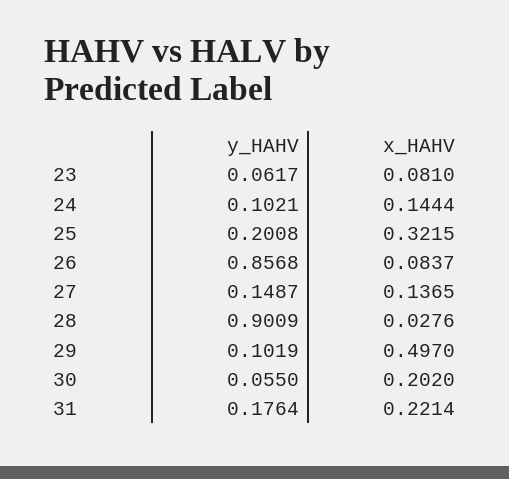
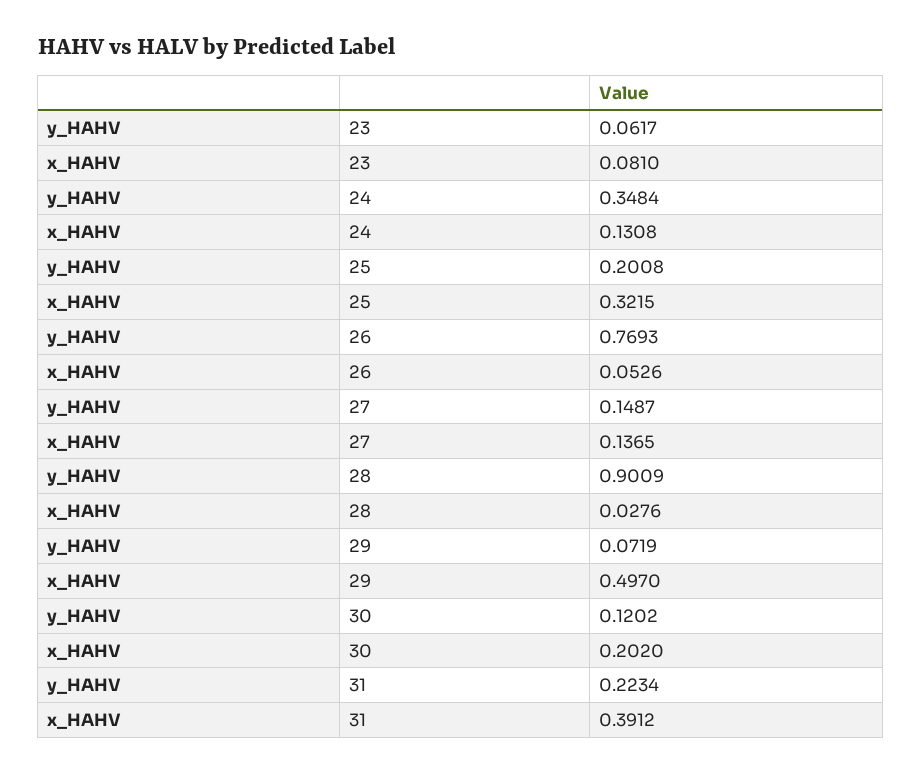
  {
    "y_HAHV": {
      "23": 0.0617,
-     "24": 0.1021,
+     "24": 0.3484,
      "25": 0.2008,
-     "26": 0.8568,
+     "26": 0.7693,
      "27": 0.1487,
      "28": 0.9009,
-     "29": 0.1019,
+     "29": 0.0719,
-     "30": 0.055,
+     "30": 0.1202,
-     "31": 0.1764
+     "31": 0.2234
    },
    "x_HAHV": {
      "23": 0.081,
-     "24": 0.1444,
+     "24": 0.1308,
      "25": 0.3215,
-     "26": 0.0837,
+     "26": 0.0526,
      "27": 0.1365,
      "28": 0.0276,
      "29": 0.497,
      "30": 0.202,
-     "31": 0.2214
+     "31": 0.3912
    }
  }

